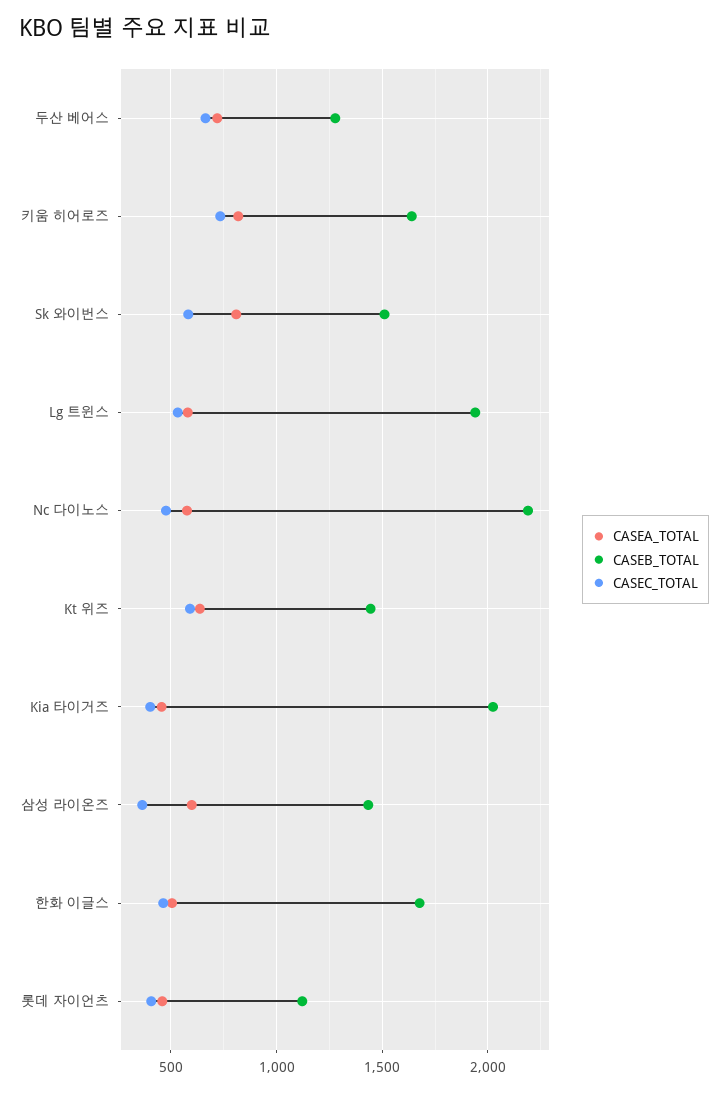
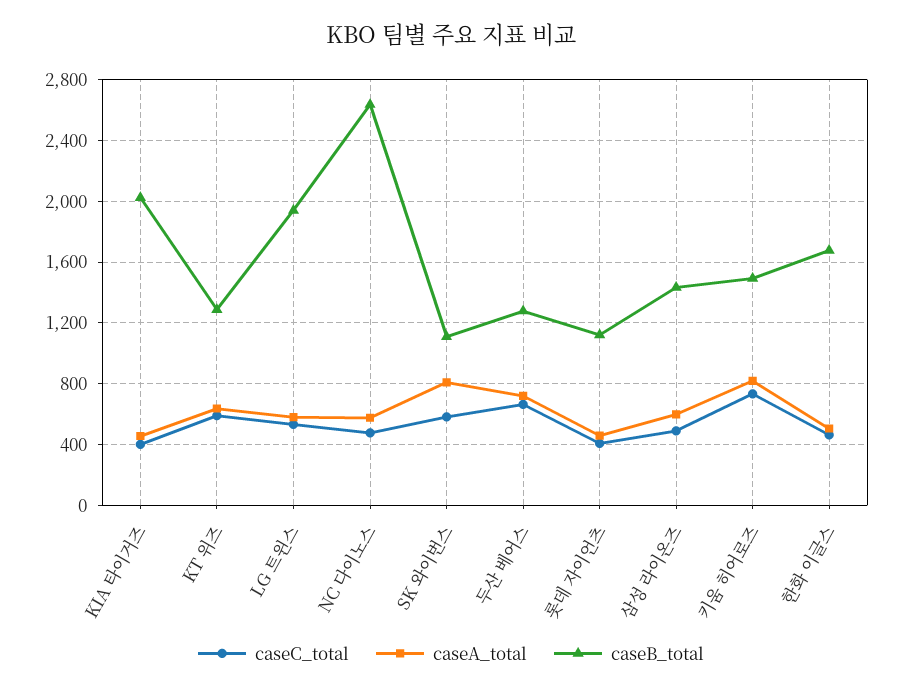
  {
    "CASEA_TOTAL": {
      "두산 베어스": 700,
      "키움 히어로즈": 800,
      "Sk 와이번스": 800,
      "Lg 트윈스": 600,
      "Nc 다이노스": 600,
      "Kt 위즈": 650,
      "Kia 타이거즈": 450,
      "삼성 라이온즈": 600,
      "한화 이글스": 500,
      "롯데 자이언츠": 450
    },
    "CASEB_TOTAL": {
      "두산 베어스": 1300,
-     "키움 히어로즈": 1650,
+     "키움 히어로즈": 1500,
-     "Sk 와이번스": 1500,
+     "Sk 와이번스": 1100,
      "Lg 트윈스": 1950,
-     "Nc 다이노스": 2200,
+     "Nc 다이노스": 2650,
-     "Kt 위즈": 1450,
+     "Kt 위즈": 1300,
      "Kia 타이거즈": 2000,
      "삼성 라이온즈": 1450,
      "한화 이글스": 1700,
      "롯데 자이언츠": 1100
    },
    "CASEC_TOTAL": {
      "두산 베어스": 650,
      "키움 히어로즈": 750,
      "Sk 와이번스": 600,
      "Lg 트윈스": 550,
      "Nc 다이노스": 500,
      "Kt 위즈": 600,
      "Kia 타이거즈": 400,
-     "삼성 라이온즈": 350,
+     "삼성 라이온즈": 500,
      "한화 이글스": 450,
      "롯데 자이언츠": 400
    }
  }

